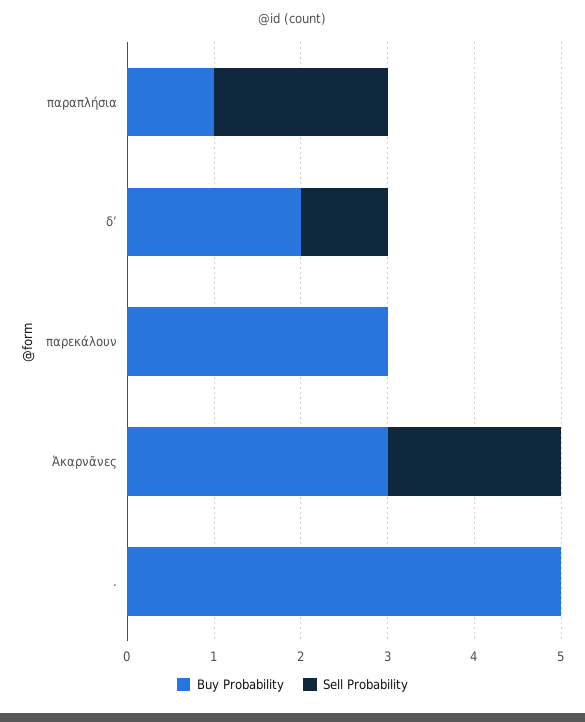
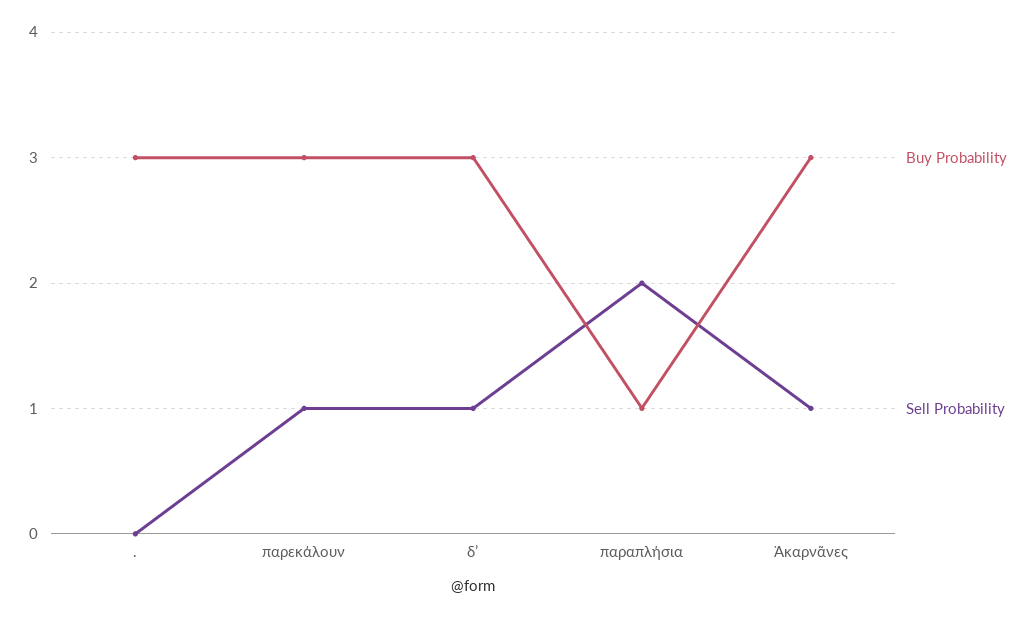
  {
    "Buy Probability": {
      "παραπλήσια": 1,
-     "δʼ": 2,
+     "δʼ": 3,
      "παρεκάλουν": 3,
      "Ἀκαρνᾶνες": 3,
-     ".": 5
+     ".": 3
    },
    "Sell Probability": {
      "παραπλήσια": 2,
      "δʼ": 1,
-     "παρεκάλουν": 0,
+     "παρεκάλουν": 1,
-     "Ἀκαρνᾶνες": 2,
+     "Ἀκαρνᾶνες": 1,
      ".": 0
    }
  }

